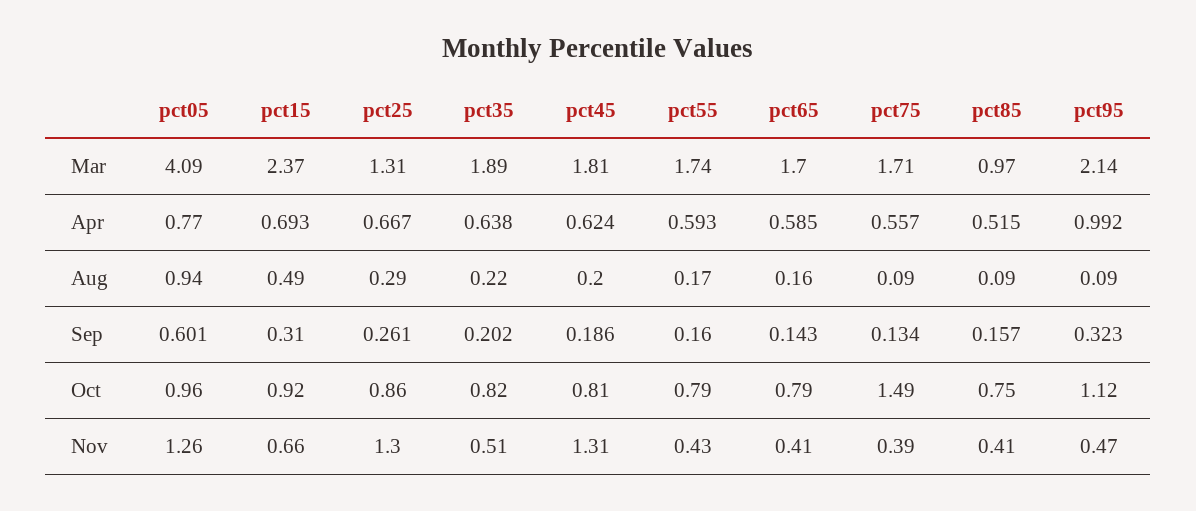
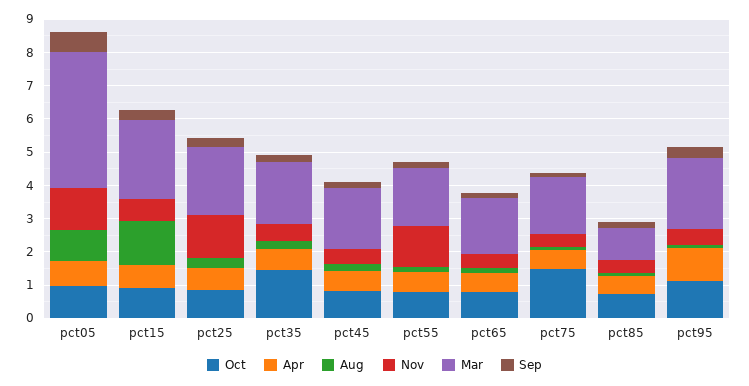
  {
    "Mar": {
      "pct05": 4.09,
      "pct15": 2.37,
-     "pct25": 1.31,
+     "pct25": 2,
      "pct35": 1.89,
      "pct45": 1.81,
      "pct55": 1.74,
      "pct65": 1.7,
      "pct75": 1.71,
      "pct85": 0.97,
      "pct95": 2.14
    },
    "Apr": {
      "pct05": 0.77,
      "pct15": 0.693,
      "pct25": 0.667,
      "pct35": 0.638,
      "pct45": 0.624,
      "pct55": 0.593,
      "pct65": 0.585,
      "pct75": 0.557,
      "pct85": 0.515,
      "pct95": 0.992
    },
    "Aug": {
      "pct05": 0.94,
-     "pct15": 0.49,
+     "pct15": 1.25,
      "pct25": 0.29,
      "pct35": 0.22,
      "pct45": 0.2,
      "pct55": 0.17,
      "pct65": 0.16,
      "pct75": 0.09,
      "pct85": 0.09,
      "pct95": 0.09
    },
    "Sep": {
      "pct05": 0.601,
      "pct15": 0.31,
      "pct25": 0.261,
      "pct35": 0.202,
      "pct45": 0.186,
      "pct55": 0.16,
      "pct65": 0.143,
      "pct75": 0.134,
      "pct85": 0.157,
      "pct95": 0.323
    },
    "Oct": {
      "pct05": 0.96,
      "pct15": 0.92,
      "pct25": 0.86,
-     "pct35": 0.82,
+     "pct35": 1.5,
      "pct45": 0.81,
      "pct55": 0.79,
      "pct65": 0.79,
      "pct75": 1.49,
      "pct85": 0.75,
      "pct95": 1.12
    },
    "Nov": {
      "pct05": 1.26,
      "pct15": 0.66,
      "pct25": 1.3,
      "pct35": 0.51,
-     "pct45": 1.31,
+     "pct45": 0.5,
-     "pct55": 0.43,
+     "pct55": 1.25,
      "pct65": 0.41,
      "pct75": 0.39,
      "pct85": 0.41,
      "pct95": 0.47
    }
  }

